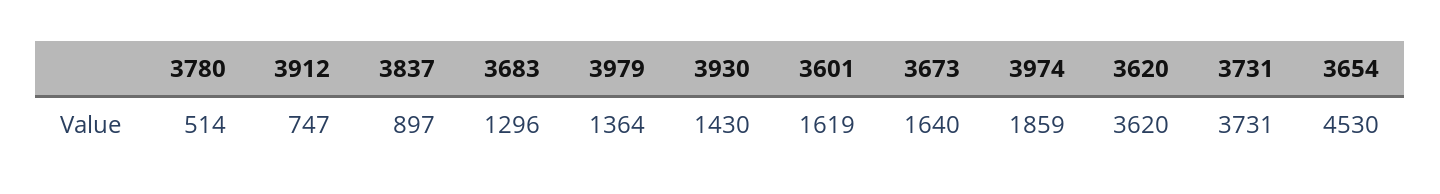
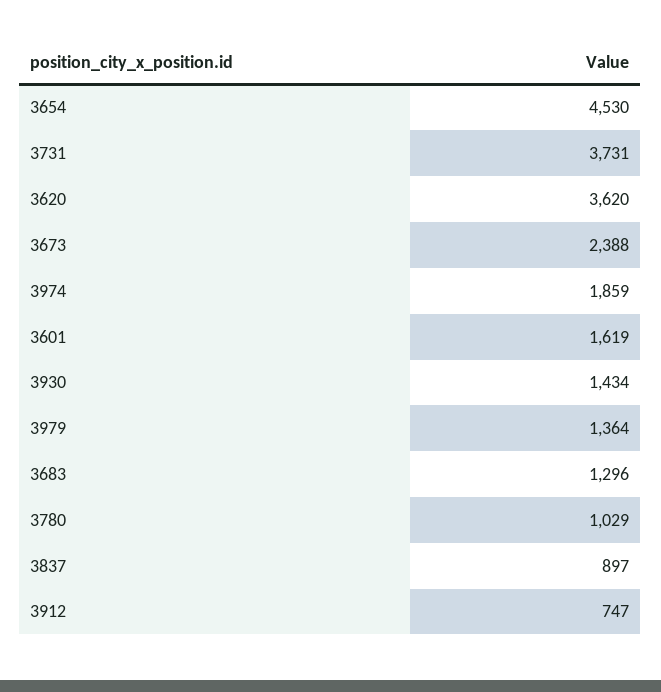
  {
-   "3780": 514,
+   "3780": 1029,
    "3912": 747,
    "3837": 897,
    "3683": 1296,
    "3979": 1364,
-   "3930": 1430,
+   "3930": 1434,
    "3601": 1619,
-   "3673": 1640,
+   "3673": 2388,
    "3974": 1859,
    "3620": 3620,
    "3731": 3731,
    "3654": 4530
  }

